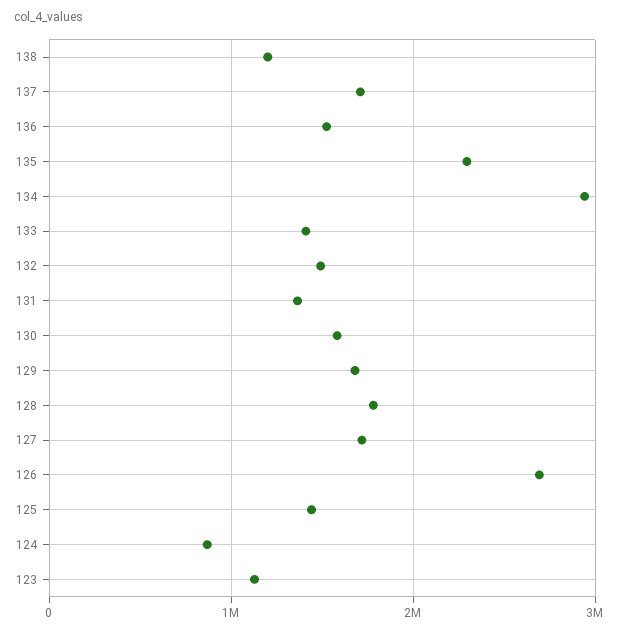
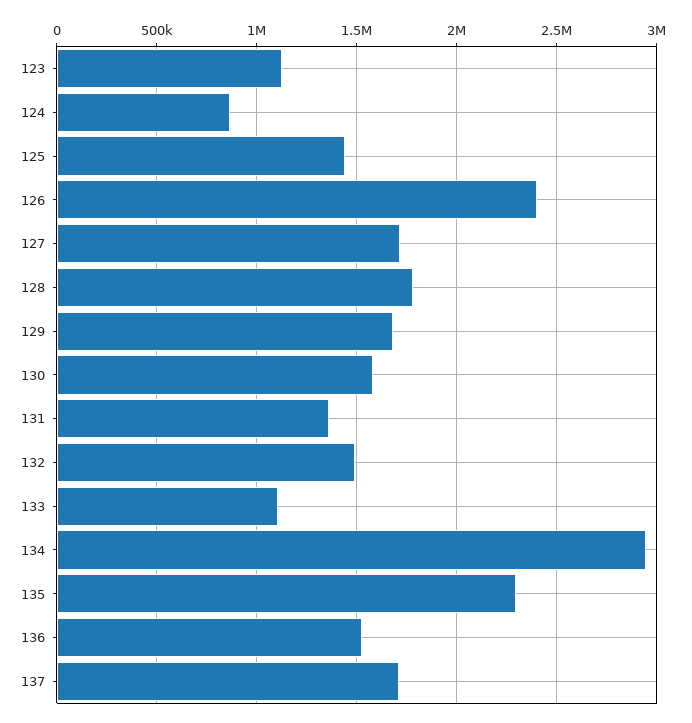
  {
-   "138": 1200000,
    "137": 1700000,
    "136": 1500000,
    "135": 2300000,
    "134": 2950000,
-   "133": 1400000,
+   "133": 1100000,
    "132": 1500000,
    "131": 1350000,
    "130": 1600000,
    "129": 1700000,
    "128": 1800000,
    "127": 1700000,
-   "126": 2700000,
+   "126": 2400000,
    "125": 1450000,
    "124": 850000,
    "123": 1150000
  }

